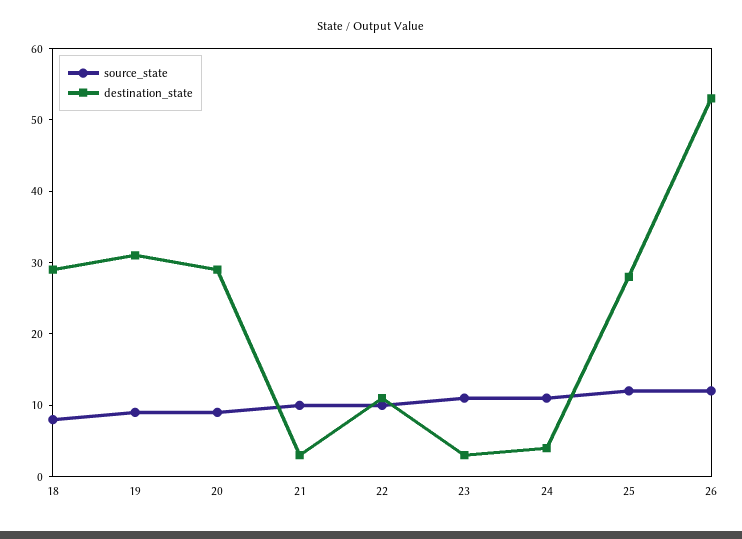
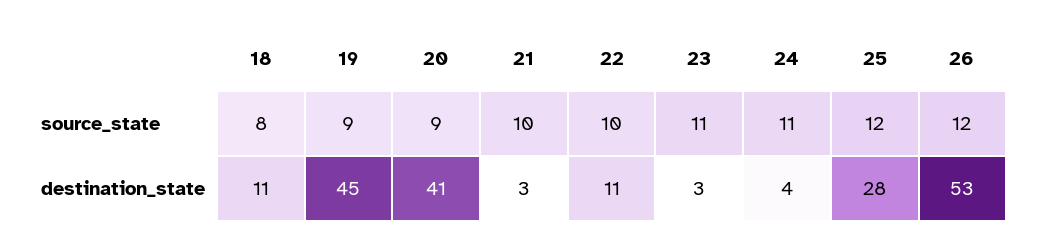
  {
    "source_state": {
      "18": 8,
      "19": 9,
      "20": 9,
      "21": 10,
      "22": 10,
      "23": 11,
      "24": 11,
      "25": 12,
      "26": 12
    },
    "destination_state": {
-     "18": 30,
+     "18": 11,
-     "19": 30,
+     "19": 45,
-     "20": 30,
+     "20": 41,
      "21": 3,
      "22": 11,
      "23": 3,
      "24": 4,
      "25": 28,
      "26": 53
    }
  }

